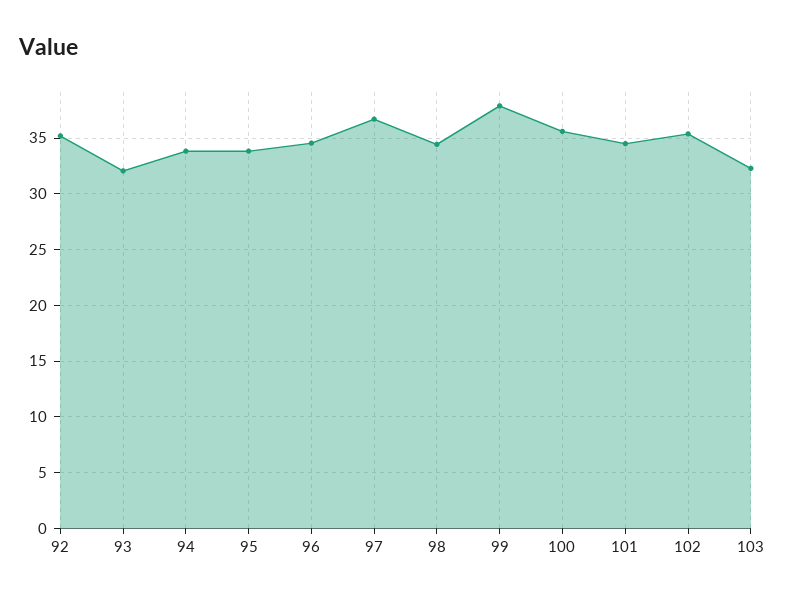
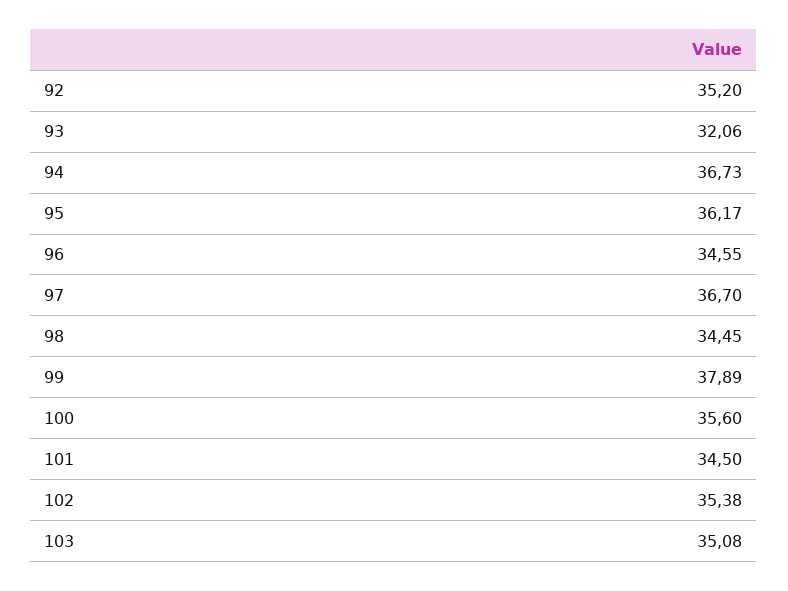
  {
    "92": 35.2,
    "93": 32.06,
-   "94": 34,
+   "94": 36.73,
-   "95": 34,
+   "95": 36.17,
    "96": 34.55,
    "97": 36.7,
    "98": 34.45,
    "99": 37.89,
    "100": 35.6,
    "101": 34.5,
    "102": 35.38,
-   "103": 32
+   "103": 35.08
  }

